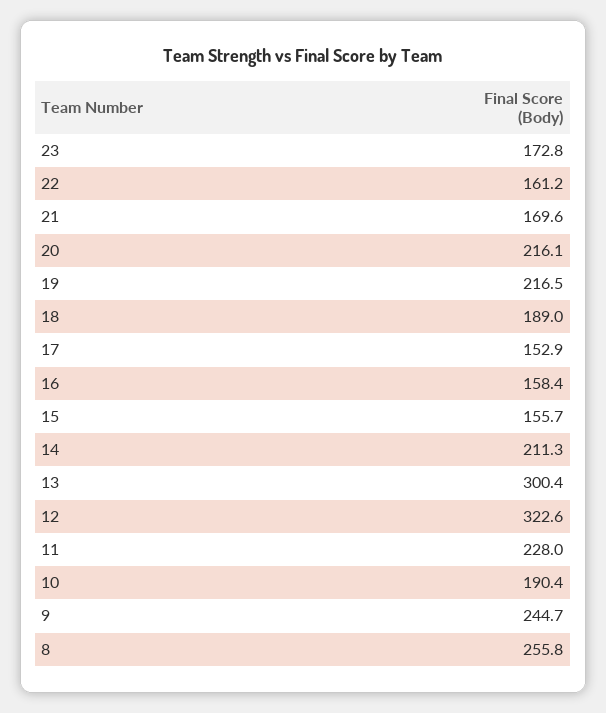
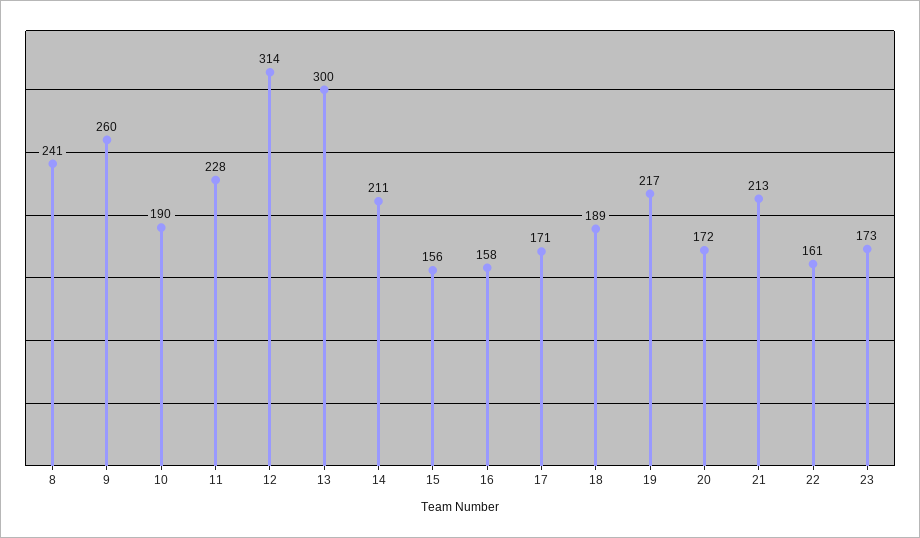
  {
    "23": 172.8,
    "22": 161.2,
-   "21": 169.6,
+   "21": 213,
-   "20": 216.1,
+   "20": 172,
    "19": 216.5,
    "18": 189,
-   "17": 152.9,
+   "17": 171,
    "16": 158.4,
    "15": 155.7,
    "14": 211.3,
    "13": 300.4,
-   "12": 322.6,
+   "12": 314,
    "11": 228,
    "10": 190.4,
-   "9": 244.7,
+   "9": 260,
-   "8": 255.8
+   "8": 241
  }

